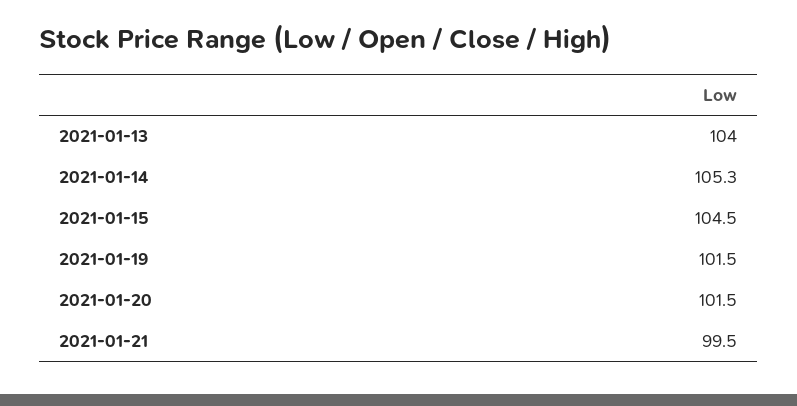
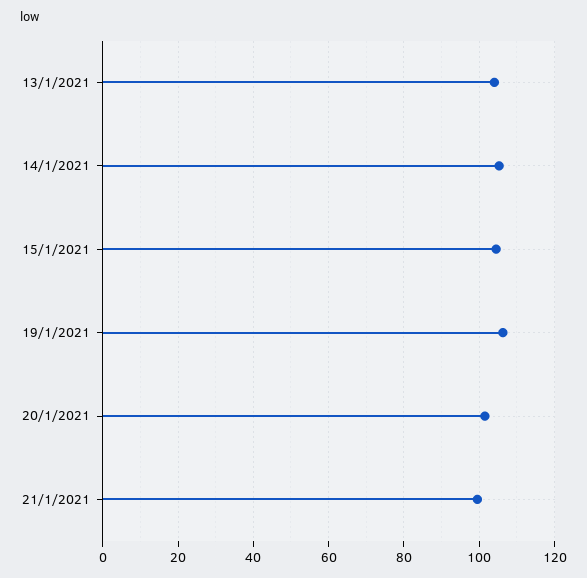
  {
    "2021-01-13": 104,
    "2021-01-14": 105.3,
    "2021-01-15": 104.5,
-   "2021-01-19": 101.5,
+   "2021-01-19": 106,
    "2021-01-20": 101.5,
    "2021-01-21": 99.5
  }

